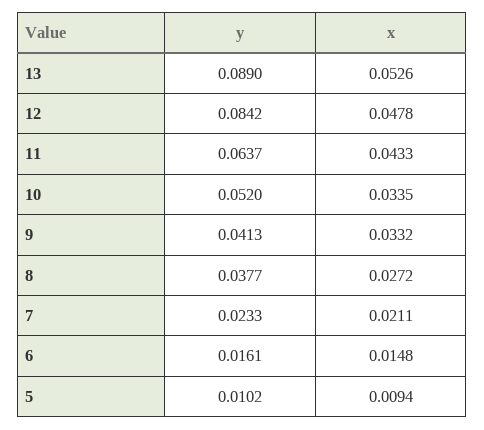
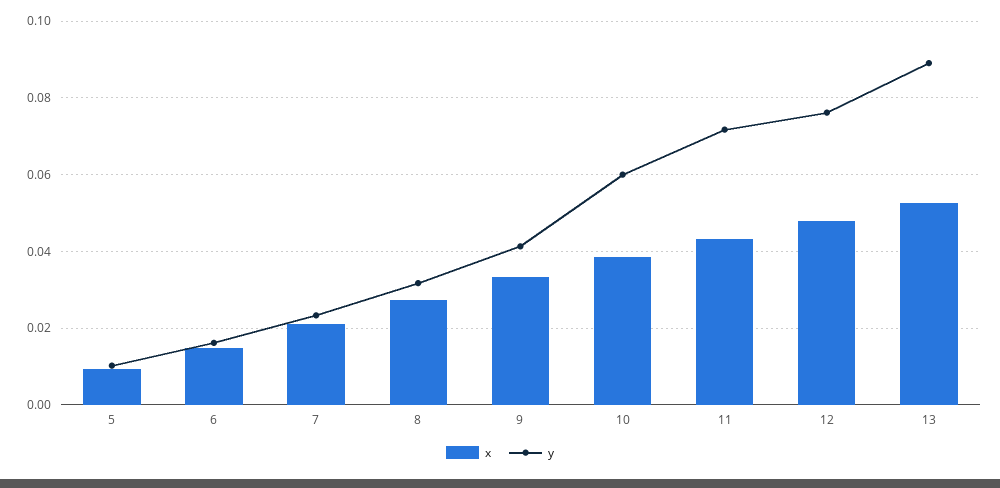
  {
    "y": {
      "13": 0.089,
-     "12": 0.0842,
+     "12": 0.076,
-     "11": 0.0637,
+     "11": 0.072,
-     "10": 0.052,
+     "10": 0.06,
      "9": 0.0413,
-     "8": 0.0377,
+     "8": 0.032,
      "7": 0.0233,
      "6": 0.0161,
      "5": 0.0102
    },
    "x": {
      "13": 0.0526,
      "12": 0.0478,
      "11": 0.0433,
-     "10": 0.0335,
+     "10": 0.038,
      "9": 0.0332,
      "8": 0.0272,
      "7": 0.0211,
      "6": 0.0148,
      "5": 0.0094
    }
  }

